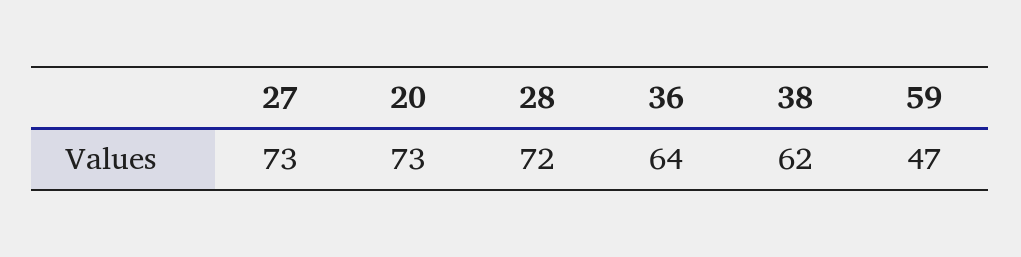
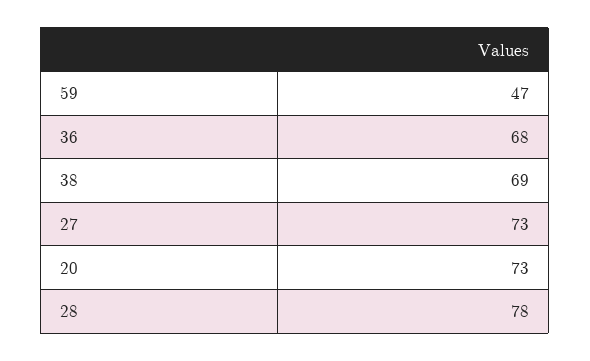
  {
    "27": 73,
    "20": 73,
-   "28": 72,
+   "28": 78,
-   "36": 64,
+   "36": 68,
-   "38": 62,
+   "38": 69,
    "59": 47
  }

